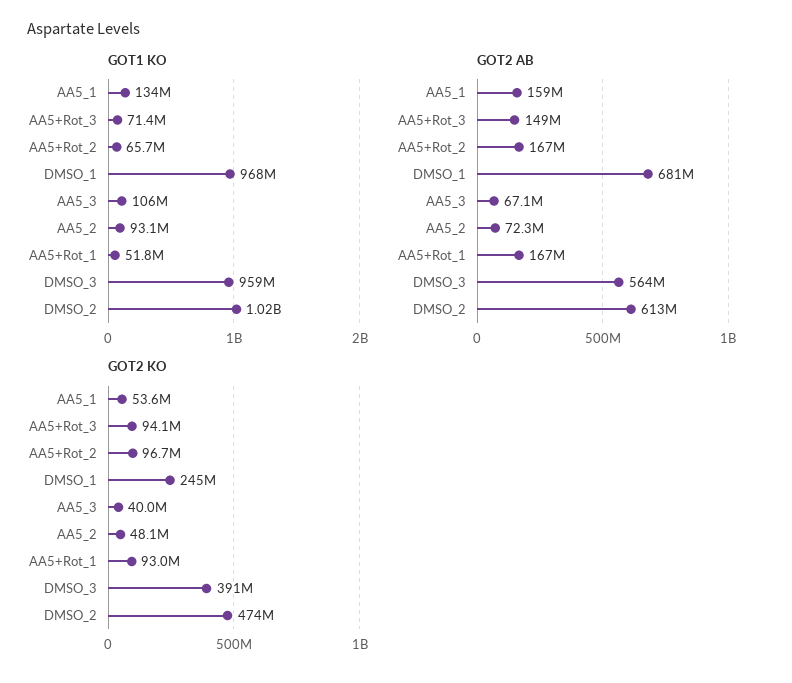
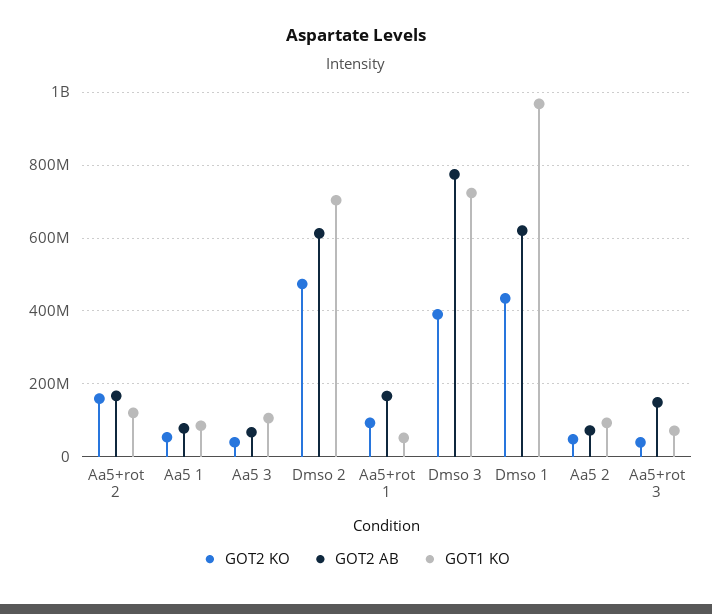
  {
    "GOT1 KO": {
-     "AA5_1": 134000000,
+     "AA5_1": 80000000,
      "AA5+Rot_3": 71400000,
-     "AA5+Rot_2": 65700000,
+     "AA5+Rot_2": 120000000,
      "DMSO_1": 968000000,
      "AA5_3": 106000000,
      "AA5_2": 93100000,
      "AA5+Rot_1": 51800000,
-     "DMSO_3": 959000000,
+     "DMSO_3": 720000000,
-     "DMSO_2": 1020000000
+     "DMSO_2": 700000000
    },
    "GOT2 AB": {
-     "AA5_1": 159000000,
+     "AA5_1": 80000000,
      "AA5+Rot_3": 149000000,
      "AA5+Rot_2": 167000000,
-     "DMSO_1": 681000000,
+     "DMSO_1": 620000000,
      "AA5_3": 67100000,
      "AA5_2": 72300000,
      "AA5+Rot_1": 167000000,
-     "DMSO_3": 564000000,
+     "DMSO_3": 780000000,
      "DMSO_2": 613000000
    },
    "GOT2 KO": {
      "AA5_1": 53600000,
-     "AA5+Rot_3": 94100000,
+     "AA5+Rot_3": 40000000,
-     "AA5+Rot_2": 96700000,
+     "AA5+Rot_2": 160000000,
-     "DMSO_1": 245000000,
+     "DMSO_1": 440000000,
      "AA5_3": 40000000,
      "AA5_2": 48100000,
      "AA5+Rot_1": 93000000,
      "DMSO_3": 391000000,
      "DMSO_2": 474000000
    }
  }

